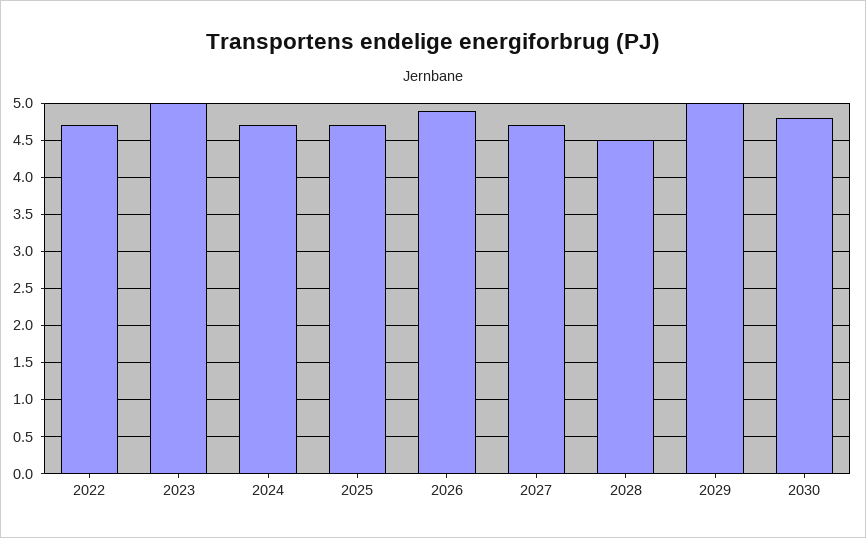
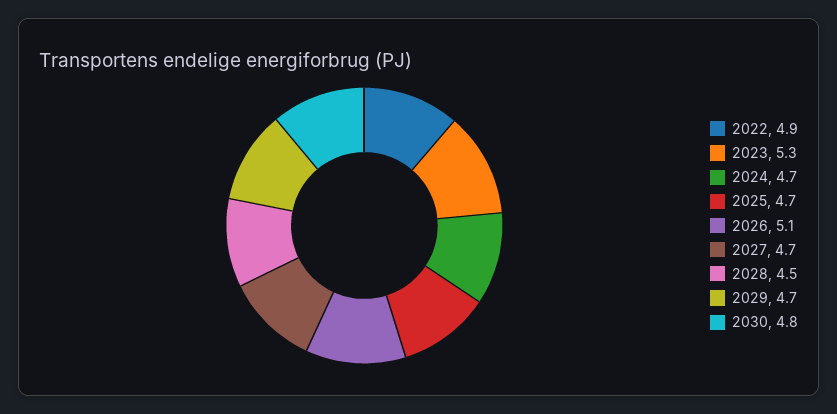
  {
-   "2022": 4.7,
+   "2022": 4.9,
-   "2023": 5,
+   "2023": 5.3,
    "2024": 4.7,
    "2025": 4.7,
-   "2026": 4.9,
+   "2026": 5.1,
    "2027": 4.7,
    "2028": 4.5,
-   "2029": 5,
+   "2029": 4.7,
    "2030": 4.8
  }

